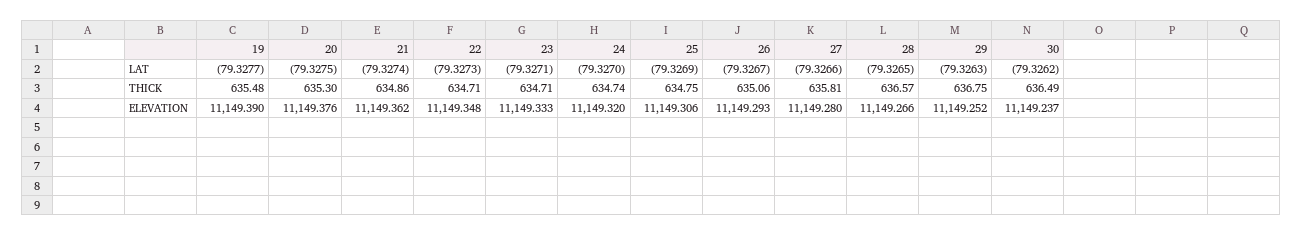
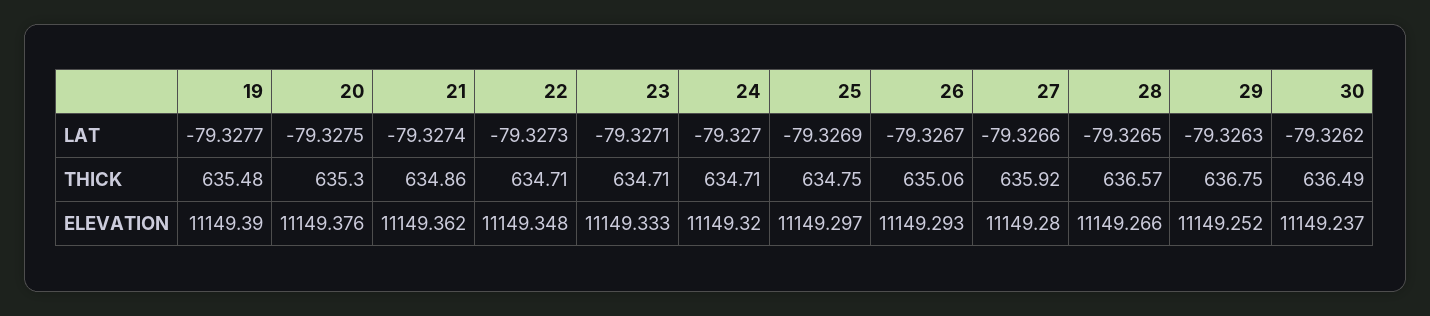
  {
    "19": {
      "LAT": -79.3277,
      "THICK": 635.48,
      "ELEVATION": 11149.39
    },
    "20": {
      "LAT": -79.3275,
      "THICK": 635.3,
      "ELEVATION": 11149.376
    },
    "21": {
      "LAT": -79.3274,
      "THICK": 634.86,
      "ELEVATION": 11149.362
    },
    "22": {
      "LAT": -79.3273,
      "THICK": 634.71,
      "ELEVATION": 11149.348
    },
    "23": {
      "LAT": -79.3271,
      "THICK": 634.71,
      "ELEVATION": 11149.333
    },
    "24": {
      "LAT": -79.327,
-     "THICK": 634.74,
+     "THICK": 634.71,
      "ELEVATION": 11149.32
    },
    "25": {
      "LAT": -79.3269,
      "THICK": 634.75,
-     "ELEVATION": 11149.306
+     "ELEVATION": 11149.297
    },
    "26": {
      "LAT": -79.3267,
      "THICK": 635.06,
      "ELEVATION": 11149.293
    },
    "27": {
      "LAT": -79.3266,
-     "THICK": 635.81,
+     "THICK": 635.92,
      "ELEVATION": 11149.28
    },
    "28": {
      "LAT": -79.3265,
      "THICK": 636.57,
      "ELEVATION": 11149.266
    },
    "29": {
      "LAT": -79.3263,
      "THICK": 636.75,
      "ELEVATION": 11149.252
    },
    "30": {
      "LAT": -79.3262,
      "THICK": 636.49,
      "ELEVATION": 11149.237
    }
  }

